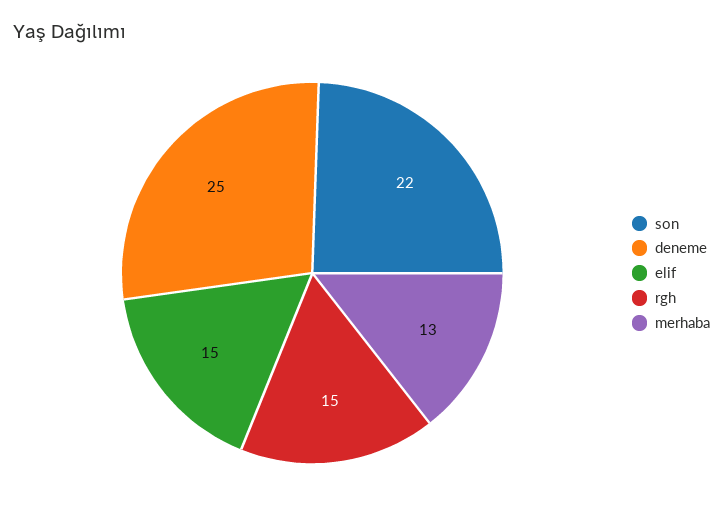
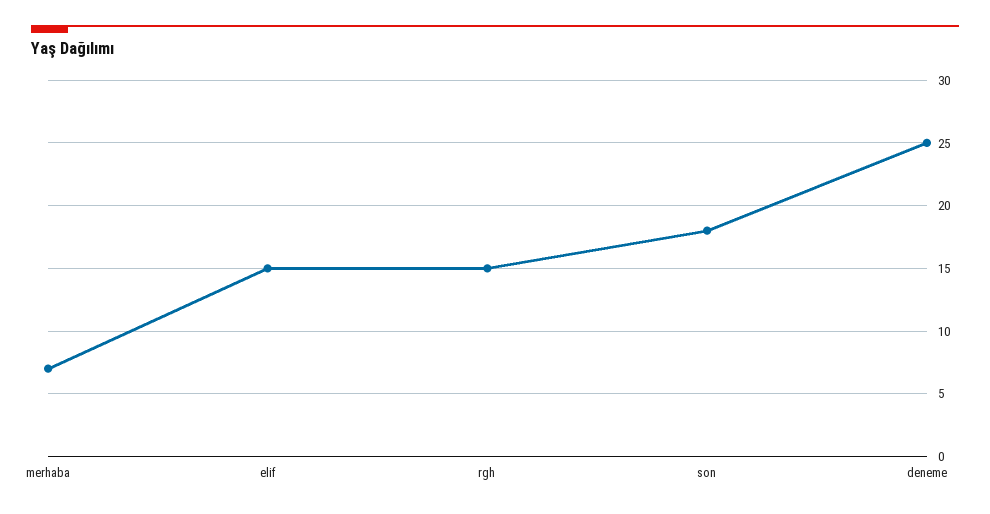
  {
-   "son": 22,
+   "son": 18,
    "deneme": 25,
    "elif": 15,
    "rgh": 15,
-   "merhaba": 13
+   "merhaba": 7
  }

